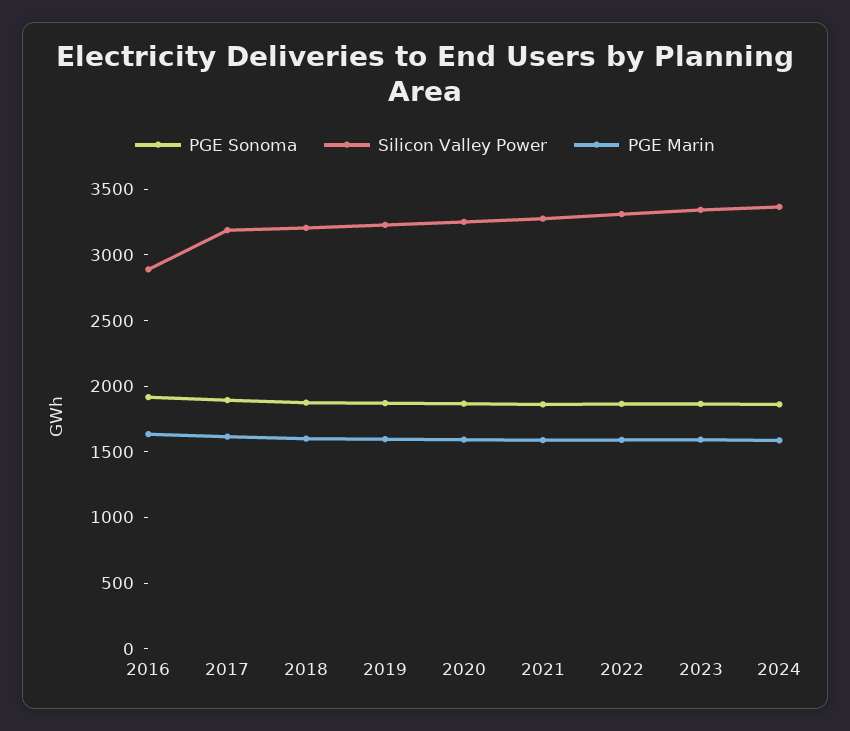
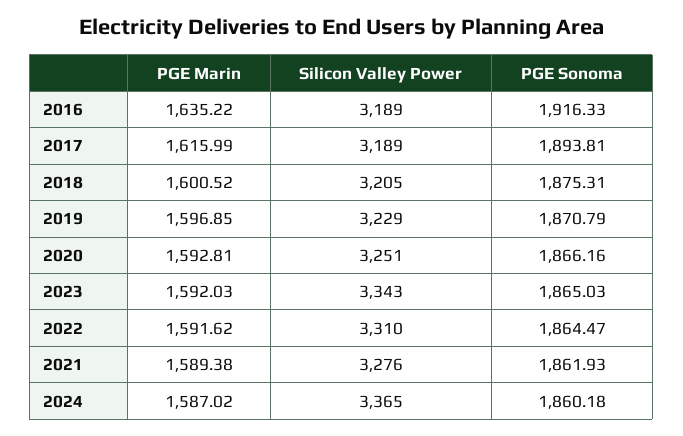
  {
    "PGE Sonoma": {
      "2016": 1916.33,
      "2017": 1893.81,
      "2018": 1875.31,
      "2019": 1870.79,
      "2020": 1866.16,
      "2021": 1861.93,
      "2022": 1864.47,
      "2023": 1865.03,
      "2024": 1860.18
    },
    "Silicon Valley Power": {
-     "2016": 2900,
+     "2016": 3189,
      "2017": 3189,
      "2018": 3205,
      "2019": 3229,
      "2020": 3251,
      "2021": 3276,
      "2022": 3310,
      "2023": 3343,
      "2024": 3365
    },
    "PGE Marin": {
      "2016": 1635.22,
      "2017": 1615.99,
      "2018": 1600.52,
      "2019": 1596.85,
      "2020": 1592.81,
      "2021": 1589.38,
      "2022": 1591.62,
      "2023": 1592.03,
      "2024": 1587.02
    }
  }

